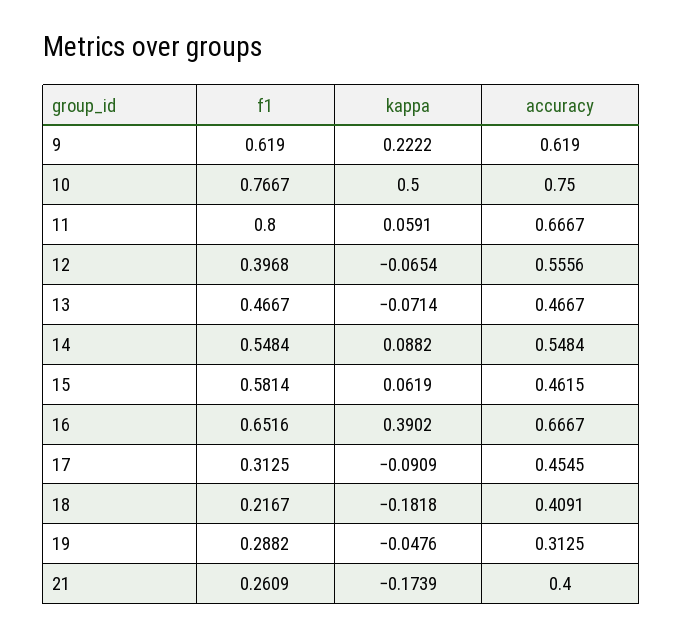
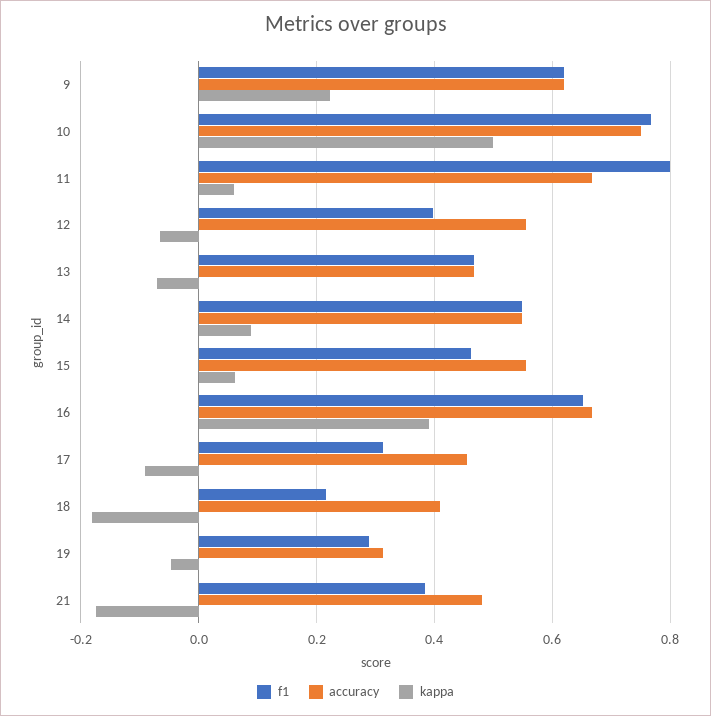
  {
    "f1": {
      "9": 0.619,
      "10": 0.7667,
      "11": 0.8,
      "12": 0.3968,
      "13": 0.4667,
      "14": 0.5484,
-     "15": 0.5814,
+     "15": 0.46,
      "16": 0.6516,
      "17": 0.3125,
      "18": 0.2167,
      "19": 0.2882,
-     "21": 0.2609
+     "21": 0.38
    },
    "kappa": {
      "9": 0.2222,
      "10": 0.5,
      "11": 0.0591,
      "12": -0.0654,
      "13": -0.0714,
      "14": 0.0882,
      "15": 0.0619,
      "16": 0.3902,
      "17": -0.0909,
      "18": -0.1818,
      "19": -0.0476,
      "21": -0.1739
    },
    "accuracy": {
      "9": 0.619,
      "10": 0.75,
      "11": 0.6667,
      "12": 0.5556,
      "13": 0.4667,
      "14": 0.5484,
-     "15": 0.4615,
+     "15": 0.56,
      "16": 0.6667,
      "17": 0.4545,
      "18": 0.4091,
      "19": 0.3125,
-     "21": 0.4
+     "21": 0.48
    }
  }

